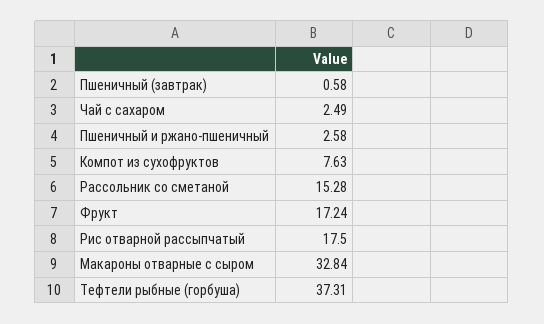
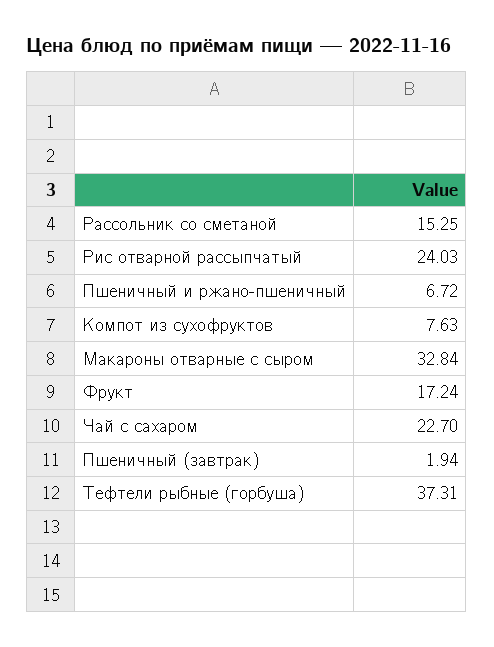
  {
-   "Пшеничный (завтрак)": 0.58,
+   "Пшеничный (завтрак)": 1.94,
-   "Чай с сахаром": 2.49,
+   "Чай с сахаром": 22.7,
-   "Пшеничный и ржано-пшеничный": 2.58,
+   "Пшеничный и ржано-пшеничный": 6.72,
    "Компот из сухофруктов": 7.63,
-   "Рассольник со сметаной": 15.28,
+   "Рассольник со сметаной": 15.25,
    "Фрукт": 17.24,
-   "Рис отварной рассыпчатый": 17.5,
+   "Рис отварной рассыпчатый": 24.03,
    "Макароны отварные с сыром": 32.84,
    "Тефтели рыбные (горбуша)": 37.31
  }

